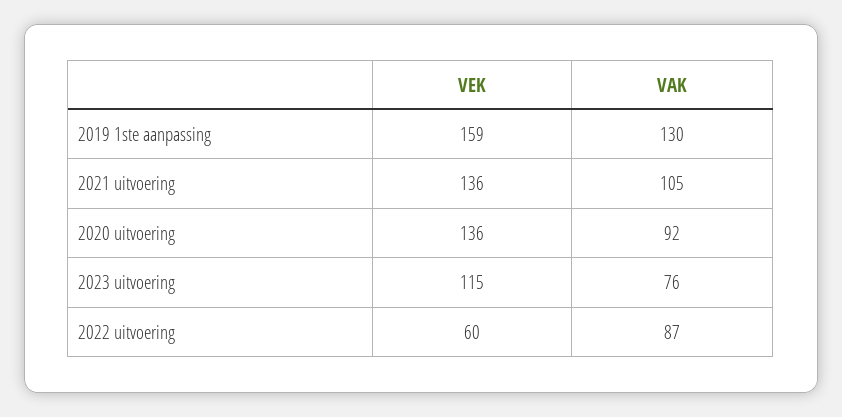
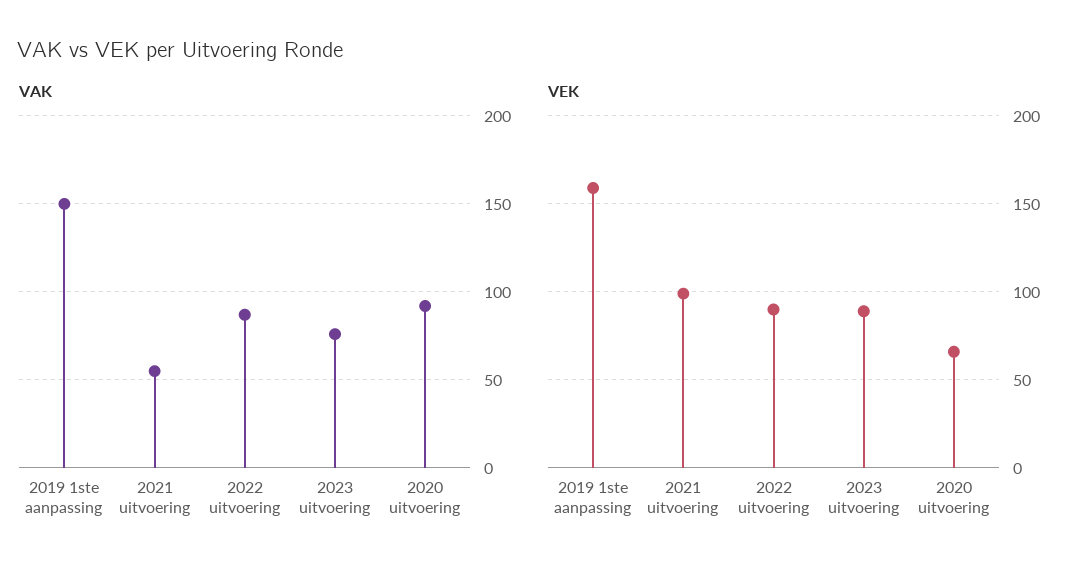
  {
    "VEK": {
      "2019 1ste aanpassing": 159,
-     "2021 uitvoering": 136,
+     "2021 uitvoering": 100,
-     "2020 uitvoering": 136,
+     "2020 uitvoering": 65,
-     "2023 uitvoering": 115,
+     "2023 uitvoering": 90,
-     "2022 uitvoering": 60
+     "2022 uitvoering": 90
    },
    "VAK": {
-     "2019 1ste aanpassing": 130,
+     "2019 1ste aanpassing": 150,
-     "2021 uitvoering": 105,
+     "2021 uitvoering": 55,
      "2020 uitvoering": 92,
      "2023 uitvoering": 76,
      "2022 uitvoering": 87
    }
  }

